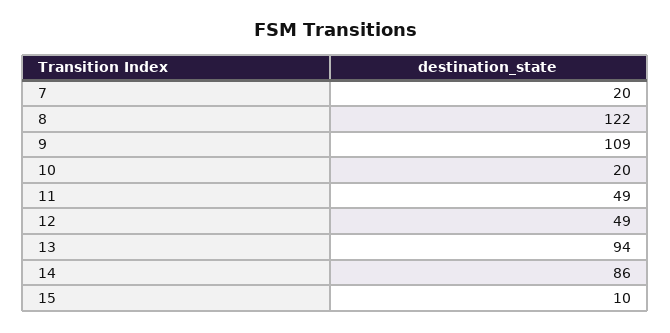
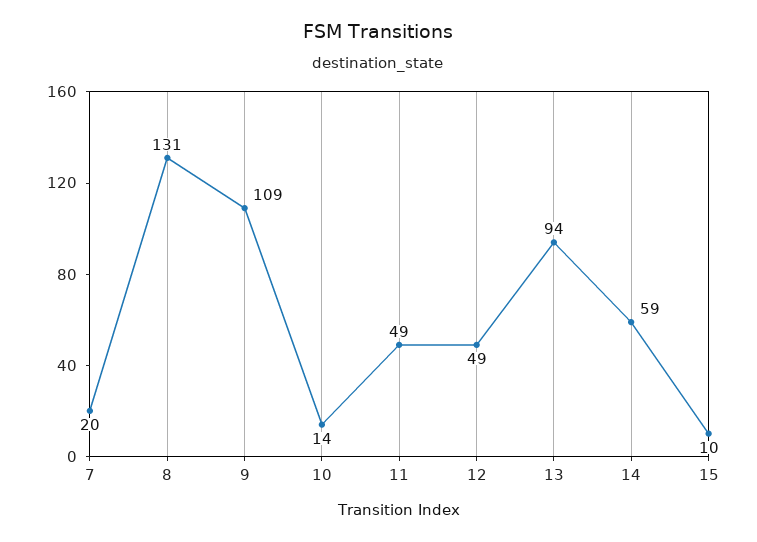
  {
    "7": 20,
-   "8": 122,
+   "8": 131,
    "9": 109,
-   "10": 20,
+   "10": 14,
    "11": 49,
    "12": 49,
    "13": 94,
-   "14": 86,
+   "14": 59,
    "15": 10
  }

